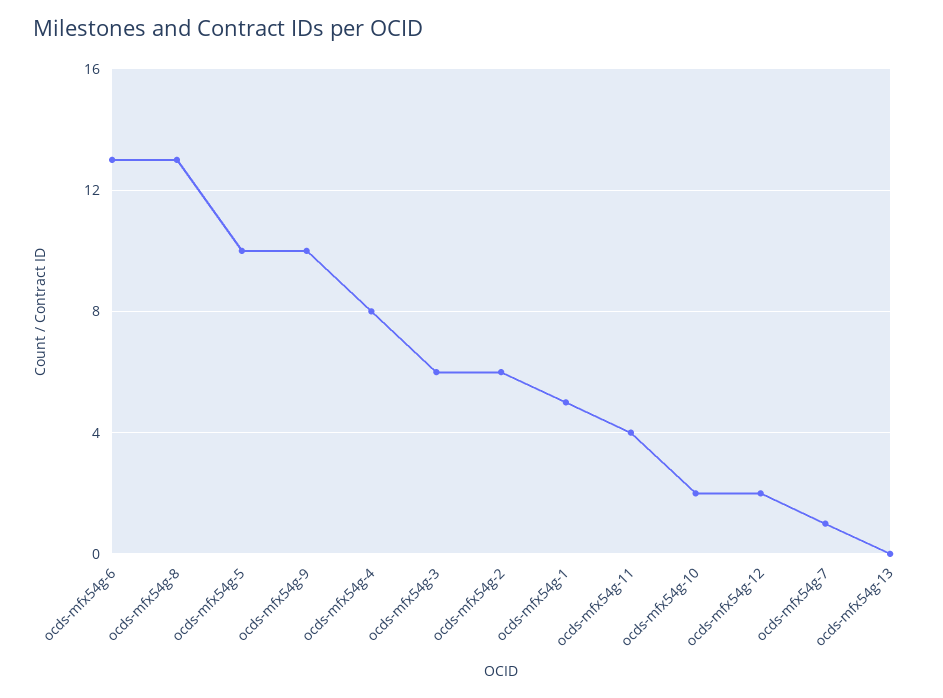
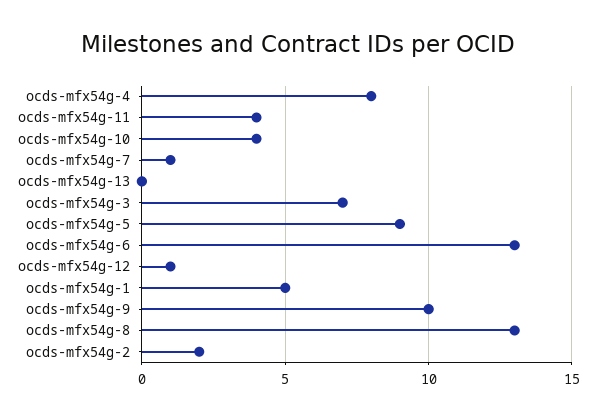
  {
    "ocds-mfx54g-6": 13,
    "ocds-mfx54g-8": 13,
-   "ocds-mfx54g-5": 10,
+   "ocds-mfx54g-5": 9,
    "ocds-mfx54g-9": 10,
    "ocds-mfx54g-4": 8,
-   "ocds-mfx54g-3": 6,
+   "ocds-mfx54g-3": 7,
-   "ocds-mfx54g-2": 6,
+   "ocds-mfx54g-2": 2,
    "ocds-mfx54g-1": 5,
    "ocds-mfx54g-11": 4,
-   "ocds-mfx54g-10": 2,
+   "ocds-mfx54g-10": 4,
-   "ocds-mfx54g-12": 2,
+   "ocds-mfx54g-12": 1,
    "ocds-mfx54g-7": 1,
    "ocds-mfx54g-13": 0
  }

